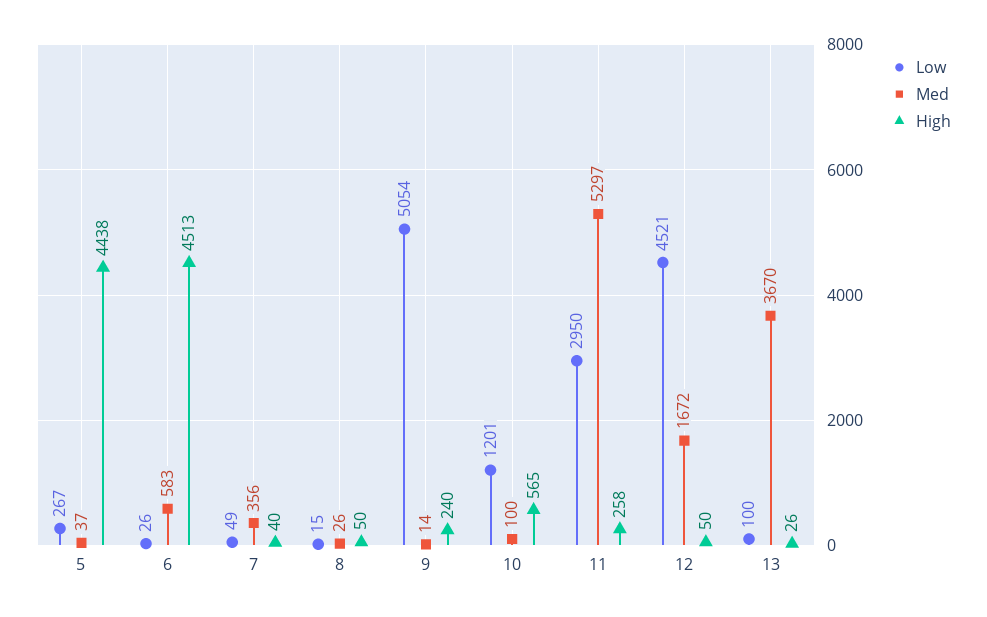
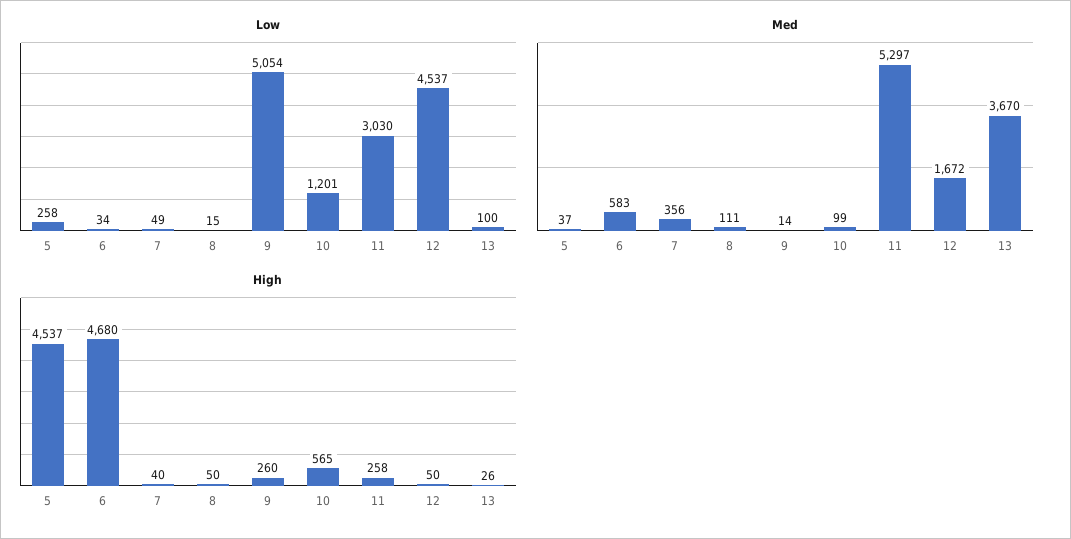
  {
    "Low": {
-     "5": 267,
+     "5": 258,
-     "6": 26,
+     "6": 34,
      "7": 49,
      "8": 15,
      "9": 5054,
      "10": 1201,
-     "11": 2950,
+     "11": 3030,
-     "12": 4521,
+     "12": 4537,
      "13": 100
    },
    "Med": {
      "5": 37,
      "6": 583,
      "7": 356,
-     "8": 26,
+     "8": 111,
      "9": 14,
-     "10": 100,
+     "10": 99,
      "11": 5297,
      "12": 1672,
      "13": 3670
    },
    "High": {
-     "5": 4438,
+     "5": 4537,
-     "6": 4513,
+     "6": 4680,
      "7": 40,
      "8": 50,
-     "9": 240,
+     "9": 260,
      "10": 565,
      "11": 258,
      "12": 50,
      "13": 26
    }
  }

